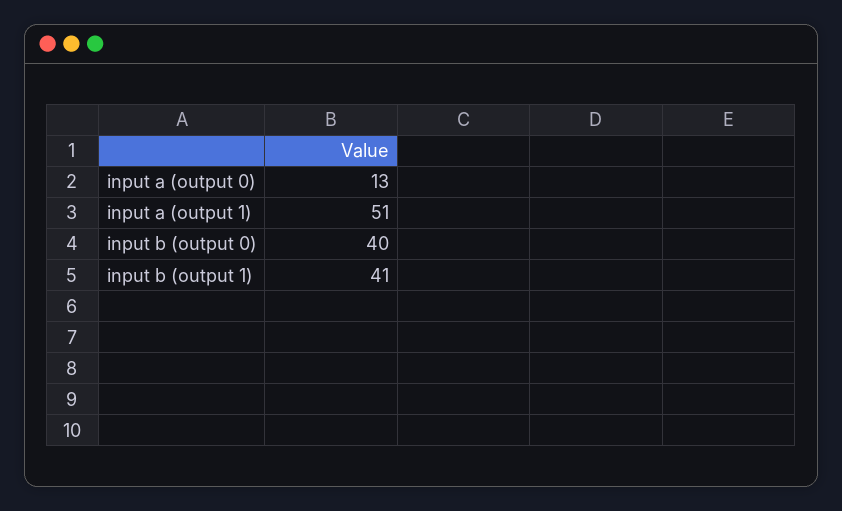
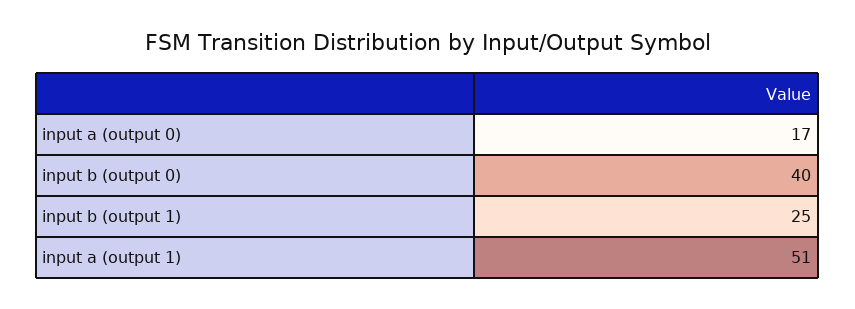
  {
-   "input a (output 0)": 13,
+   "input a (output 0)": 17,
    "input a (output 1)": 51,
    "input b (output 0)": 40,
-   "input b (output 1)": 41
+   "input b (output 1)": 25
  }

